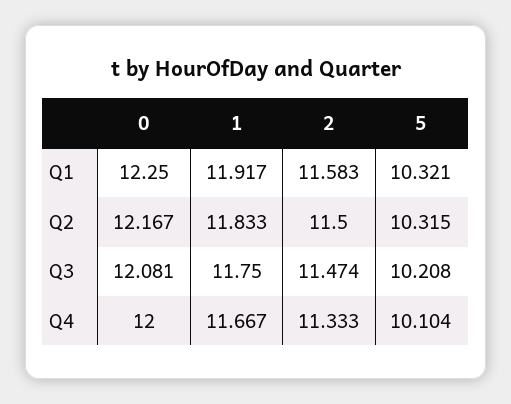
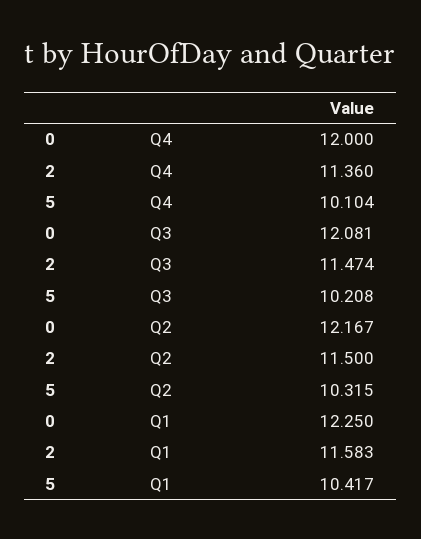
  {
    "0": {
      "Q1": 12.25,
      "Q2": 12.167,
      "Q3": 12.081,
      "Q4": 12
    },
-   "1": {
-     "Q1": 11.917,
-     "Q2": 11.833,
-     "Q3": 11.75,
-     "Q4": 11.667
-   },
    "2": {
      "Q1": 11.583,
      "Q2": 11.5,
      "Q3": 11.474,
-     "Q4": 11.333
+     "Q4": 11.36
    },
    "5": {
-     "Q1": 10.321,
+     "Q1": 10.417,
      "Q2": 10.315,
      "Q3": 10.208,
      "Q4": 10.104
    }
  }

